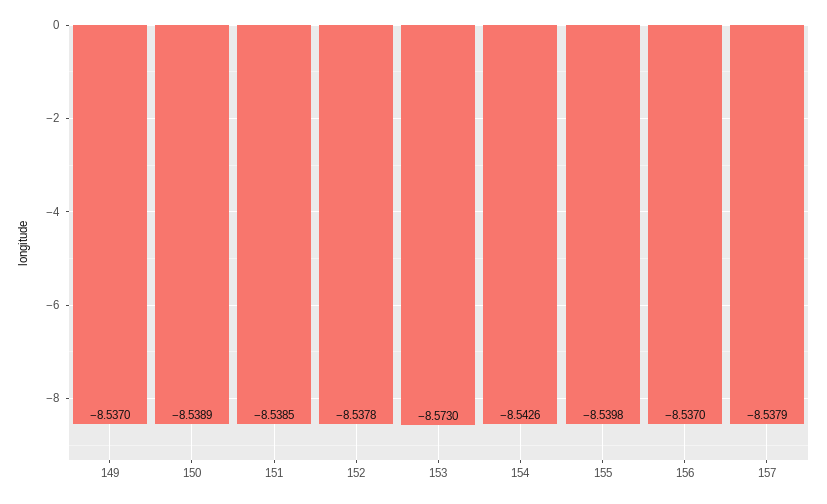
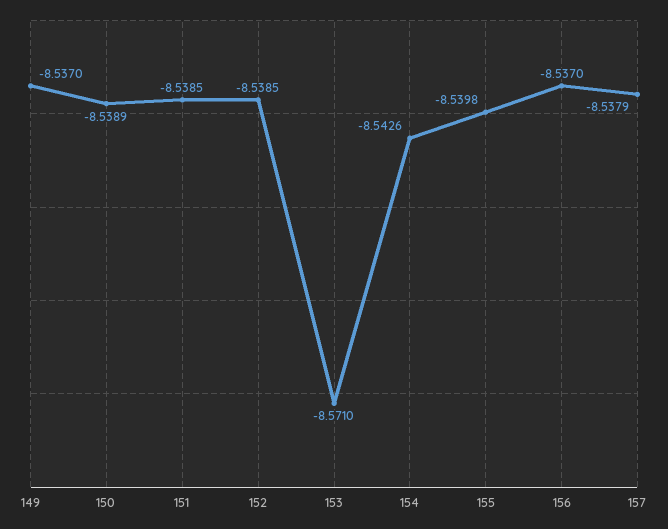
  {
    "149": -8.537,
    "150": -8.5389,
    "151": -8.5385,
-   "152": -8.5378,
+   "152": -8.5385,
-   "153": -8.573,
+   "153": -8.571,
    "154": -8.5426,
    "155": -8.5398,
    "156": -8.537,
    "157": -8.5379
  }

